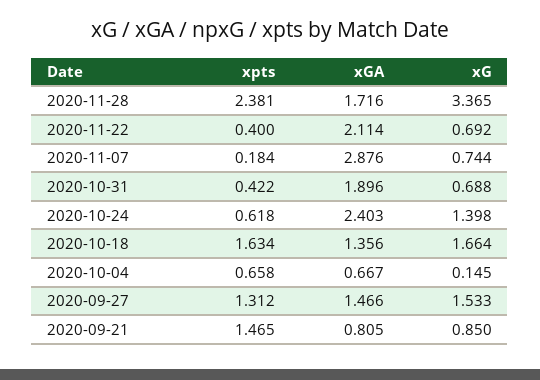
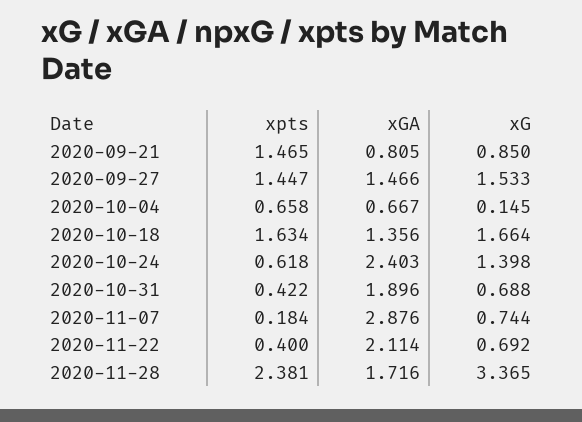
  {
    "xpts": {
      "2020-11-28": 2.381,
      "2020-11-22": 0.4,
      "2020-11-07": 0.184,
      "2020-10-31": 0.422,
      "2020-10-24": 0.618,
      "2020-10-18": 1.634,
      "2020-10-04": 0.658,
-     "2020-09-27": 1.312,
+     "2020-09-27": 1.447,
      "2020-09-21": 1.465
    },
    "xGA": {
      "2020-11-28": 1.716,
      "2020-11-22": 2.114,
      "2020-11-07": 2.876,
      "2020-10-31": 1.896,
      "2020-10-24": 2.403,
      "2020-10-18": 1.356,
      "2020-10-04": 0.667,
      "2020-09-27": 1.466,
      "2020-09-21": 0.805
    },
    "xG": {
      "2020-11-28": 3.365,
      "2020-11-22": 0.692,
      "2020-11-07": 0.744,
      "2020-10-31": 0.688,
      "2020-10-24": 1.398,
      "2020-10-18": 1.664,
      "2020-10-04": 0.145,
      "2020-09-27": 1.533,
      "2020-09-21": 0.85
    }
  }

